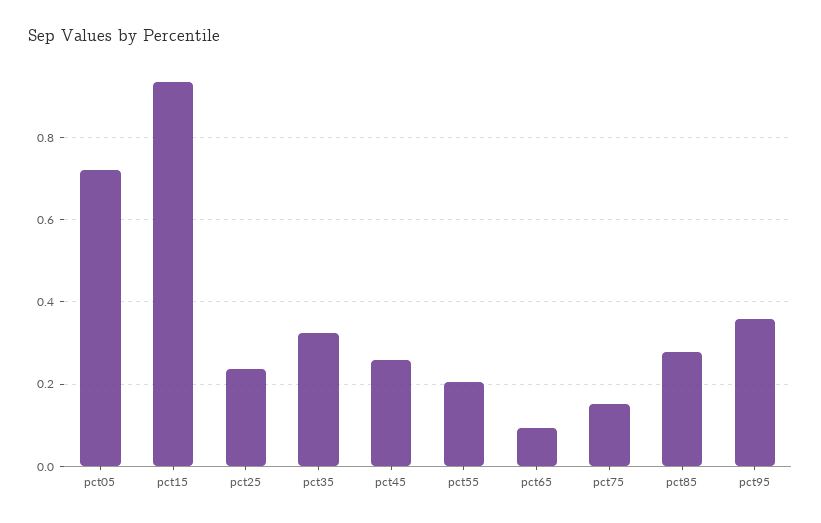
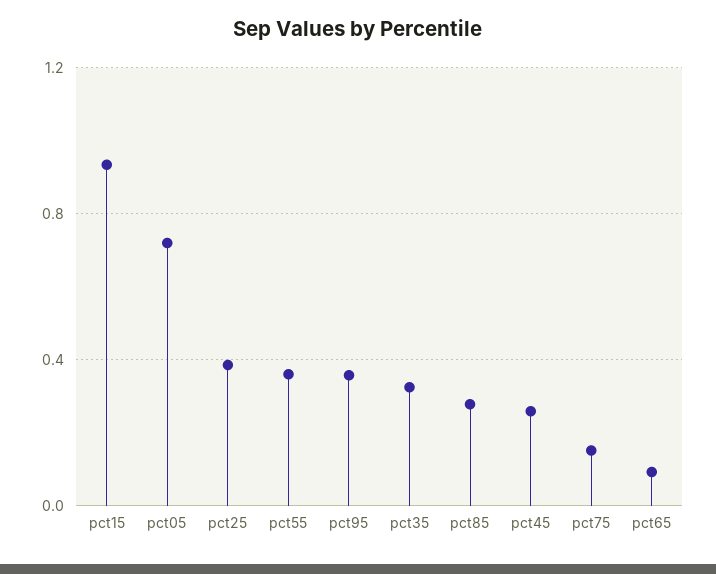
  {
    "pct05": 0.72,
    "pct15": 0.94,
-   "pct25": 0.24,
+   "pct25": 0.4,
    "pct35": 0.32,
    "pct45": 0.26,
-   "pct55": 0.2,
+   "pct55": 0.35,
    "pct65": 0.1,
    "pct75": 0.16,
    "pct85": 0.28,
    "pct95": 0.36
  }

